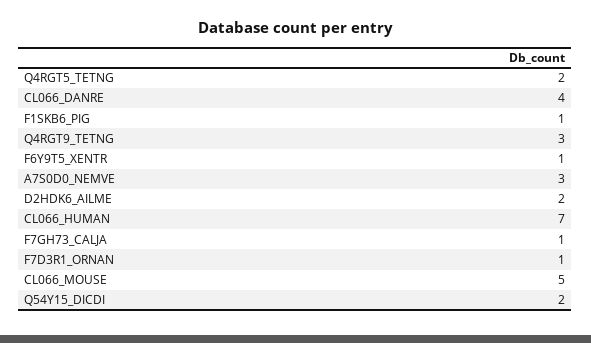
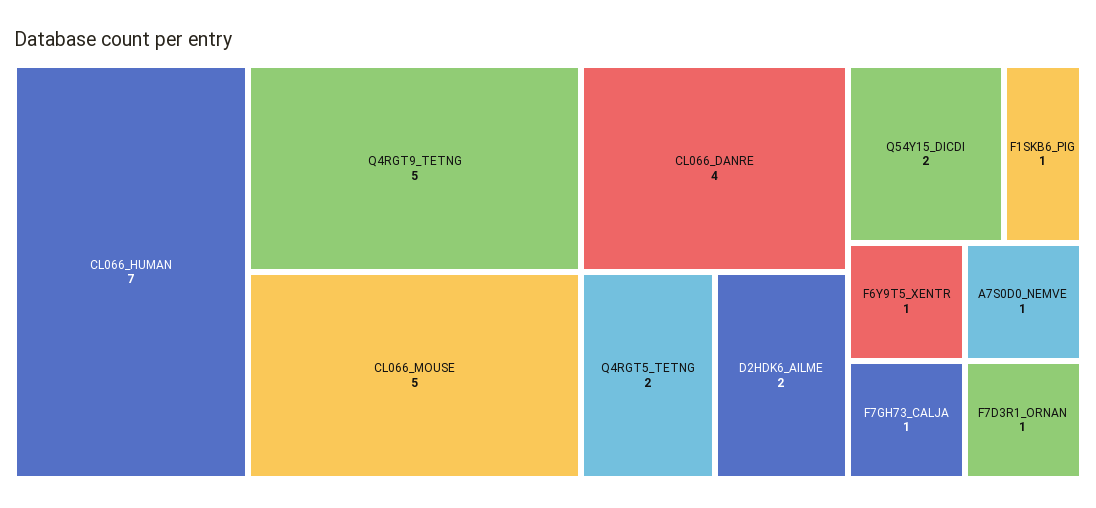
  {
    "Q4RGT5_TETNG": 2,
    "CL066_DANRE": 4,
    "F1SKB6_PIG": 1,
-   "Q4RGT9_TETNG": 3,
+   "Q4RGT9_TETNG": 5,
    "F6Y9T5_XENTR": 1,
-   "A7S0D0_NEMVE": 3,
+   "A7S0D0_NEMVE": 1,
    "D2HDK6_AILME": 2,
    "CL066_HUMAN": 7,
    "F7GH73_CALJA": 1,
    "F7D3R1_ORNAN": 1,
    "CL066_MOUSE": 5,
    "Q54Y15_DICDI": 2
  }

